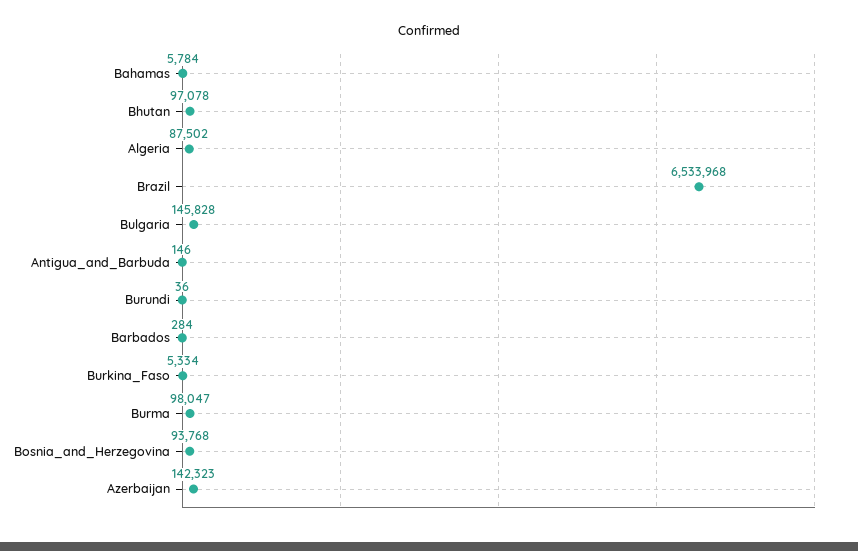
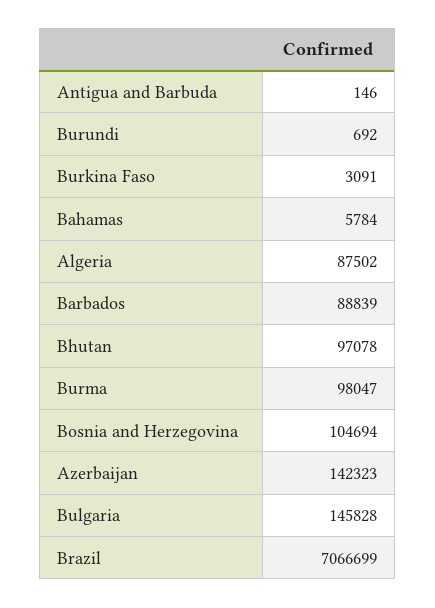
  {
    "Bahamas": 5784,
    "Bhutan": 97078,
    "Algeria": 87502,
-   "Brazil": 6533968,
+   "Brazil": 7066699,
    "Bulgaria": 145828,
    "Antigua_and_Barbuda": 146,
-   "Burundi": 36,
+   "Burundi": 692,
-   "Barbados": 284,
+   "Barbados": 88839,
-   "Burkina_Faso": 5334,
+   "Burkina_Faso": 3091,
    "Burma": 98047,
-   "Bosnia_and_Herzegovina": 93768,
+   "Bosnia_and_Herzegovina": 104694,
    "Azerbaijan": 142323
  }

